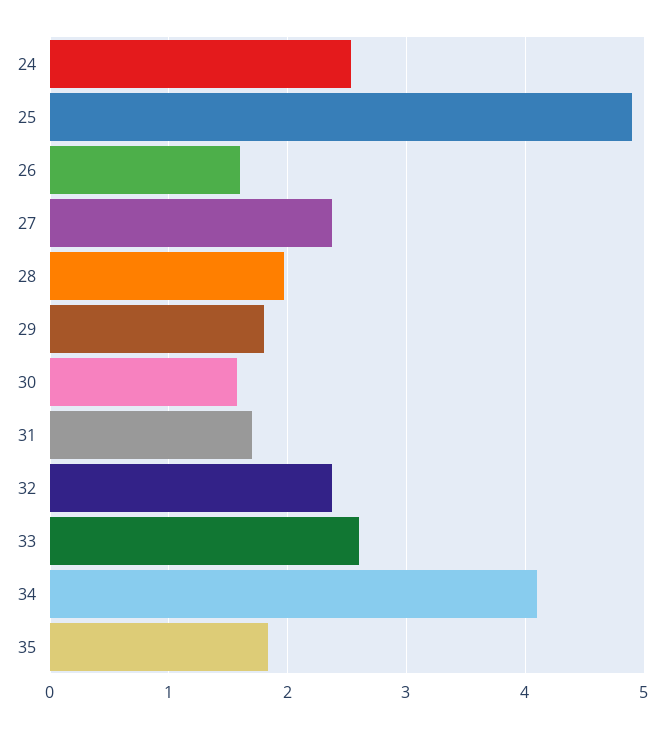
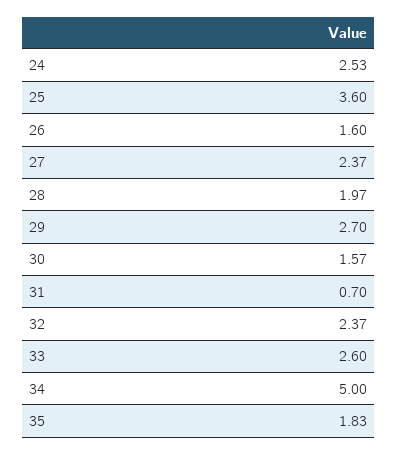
  {
    "24": 2.53,
-   "25": 4.9,
+   "25": 3.6,
    "26": 1.6,
    "27": 2.37,
    "28": 1.97,
-   "29": 1.8,
+   "29": 2.7,
    "30": 1.57,
-   "31": 1.7,
+   "31": 0.7,
    "32": 2.37,
    "33": 2.6,
-   "34": 4.1,
+   "34": 5,
    "35": 1.83
  }

